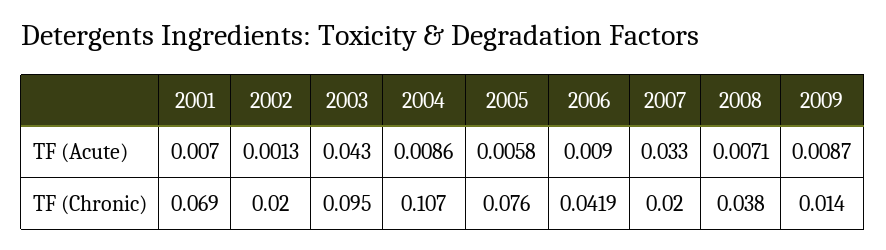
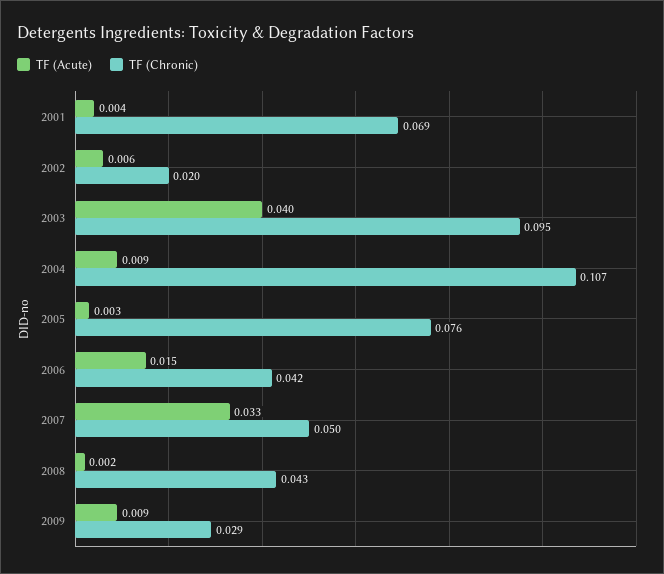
  {
    "TF (Acute)": {
-     "2001": 0.007,
+     "2001": 0.004,
-     "2002": 0.0013,
+     "2002": 0.006,
-     "2003": 0.043,
+     "2003": 0.04,
      "2004": 0.0086,
-     "2005": 0.0058,
+     "2005": 0.003,
-     "2006": 0.009,
+     "2006": 0.015,
      "2007": 0.033,
-     "2008": 0.0071,
+     "2008": 0.002,
      "2009": 0.0087
    },
    "TF (Chronic)": {
      "2001": 0.069,
      "2002": 0.02,
      "2003": 0.095,
      "2004": 0.107,
      "2005": 0.076,
      "2006": 0.0419,
-     "2007": 0.02,
+     "2007": 0.05,
-     "2008": 0.038,
+     "2008": 0.043,
-     "2009": 0.014
+     "2009": 0.029
    }
  }

